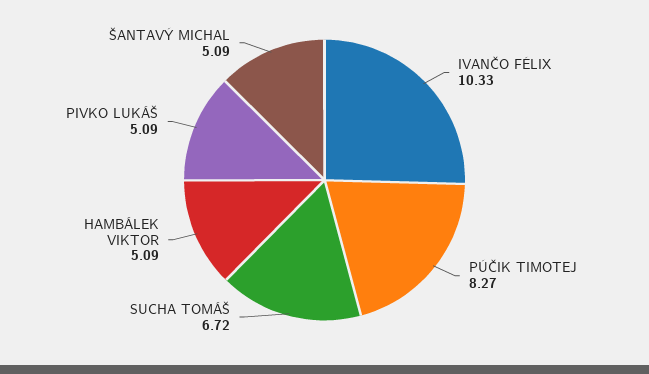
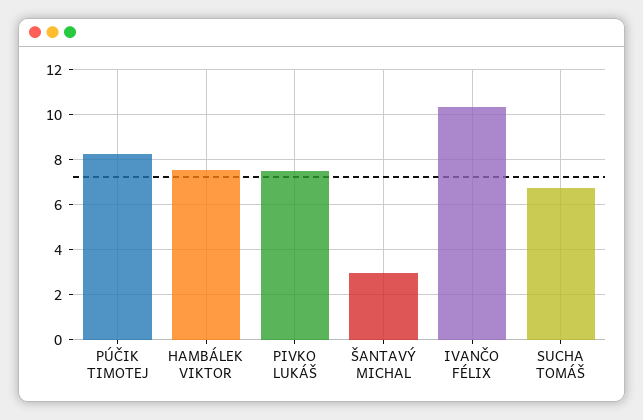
  {
    "IVANČO FÉLIX": 10.33,
    "PÚČIK TIMOTEJ": 8.27,
    "SUCHA TOMÁŠ": 6.72,
-   "HAMBÁLEK VIKTOR": 5.09,
+   "HAMBÁLEK VIKTOR": 7.5,
-   "PIVKO LUKÁŠ": 5.09,
+   "PIVKO LUKÁŠ": 7.5,
-   "ŠANTAVÝ MICHAL": 5.09
+   "ŠANTAVÝ MICHAL": 3
  }

